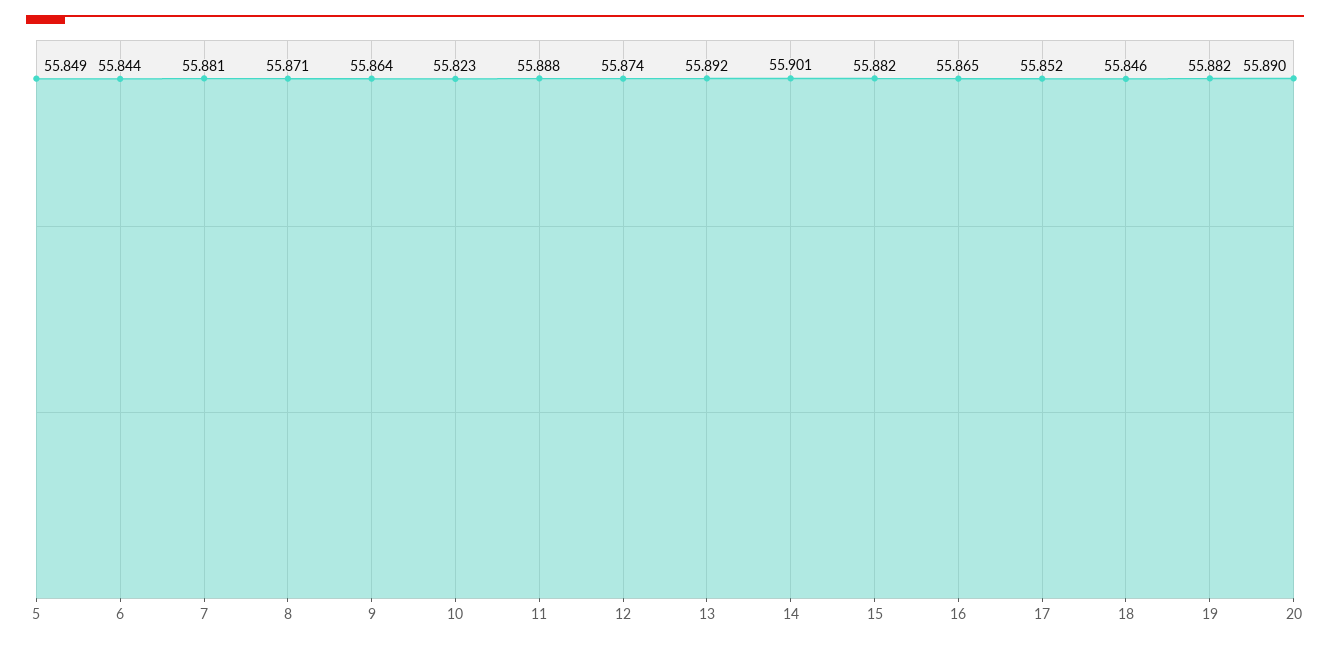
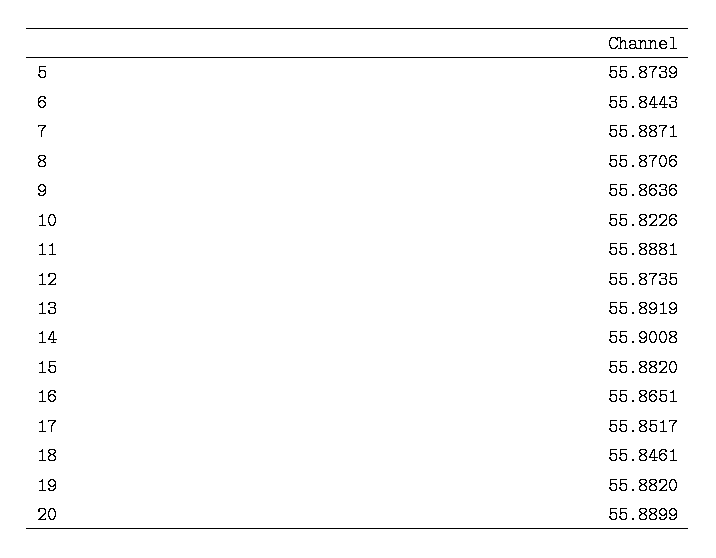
  {
-   "5": 55.849,
+   "5": 55.8739,
    "6": 55.8443,
-   "7": 55.881,
+   "7": 55.8871,
    "8": 55.8706,
    "9": 55.8636,
    "10": 55.8226,
    "11": 55.8881,
    "12": 55.8735,
    "13": 55.8919,
    "14": 55.9008,
    "15": 55.882,
    "16": 55.8651,
    "17": 55.8517,
    "18": 55.8461,
    "19": 55.882,
    "20": 55.8899
  }

